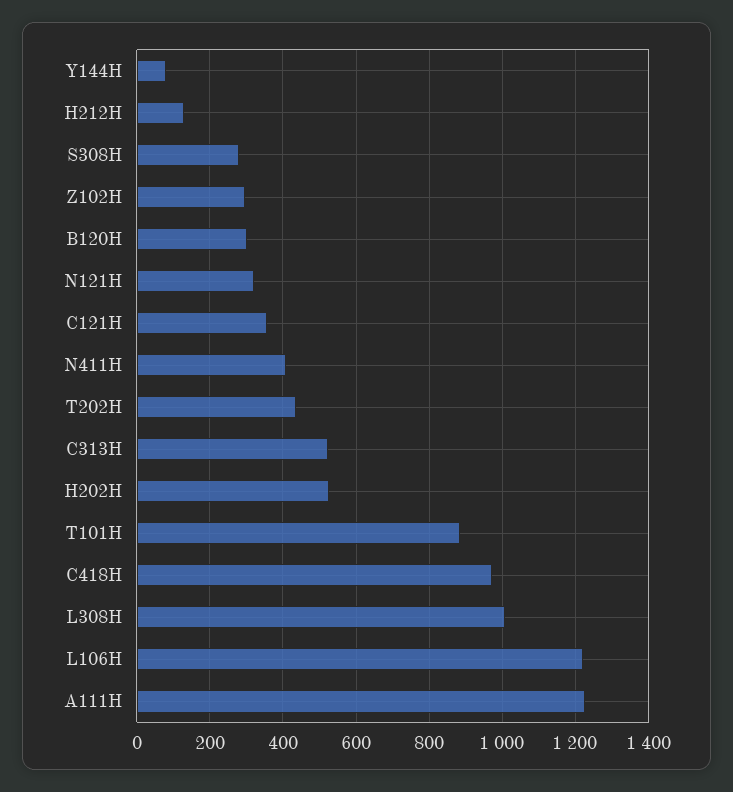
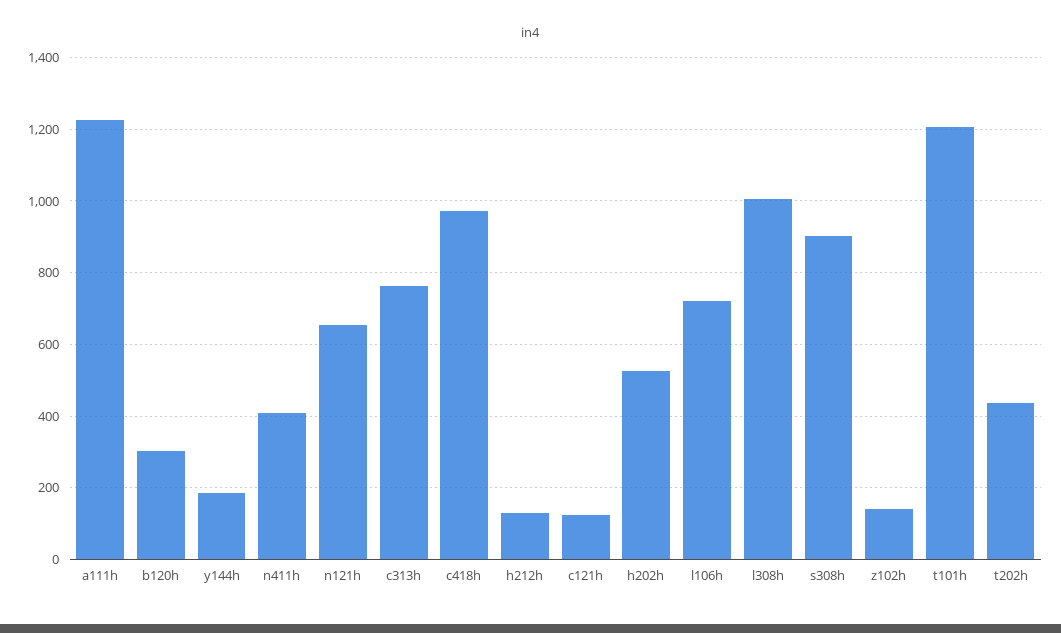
  {
-   "Y144H": 80,
+   "Y144H": 180,
    "H212H": 120,
-   "S308H": 280,
+   "S308H": 900,
-   "Z102H": 300,
+   "Z102H": 140,
    "B120H": 300,
-   "N121H": 320,
+   "N121H": 660,
-   "C121H": 360,
+   "C121H": 120,
    "N411H": 400,
    "T202H": 440,
-   "C313H": 520,
+   "C313H": 760,
    "H202H": 520,
-   "T101H": 880,
+   "T101H": 1200,
    "C418H": 980,
    "L308H": 1000,
-   "L106H": 1220,
+   "L106H": 720,
    "A111H": 1220
  }

